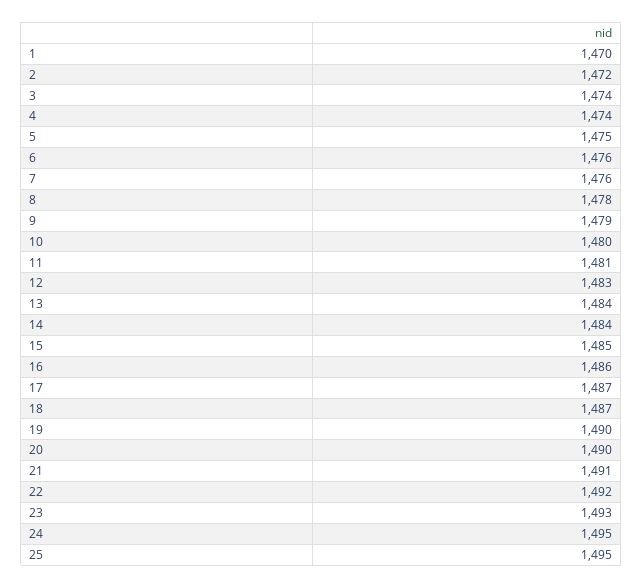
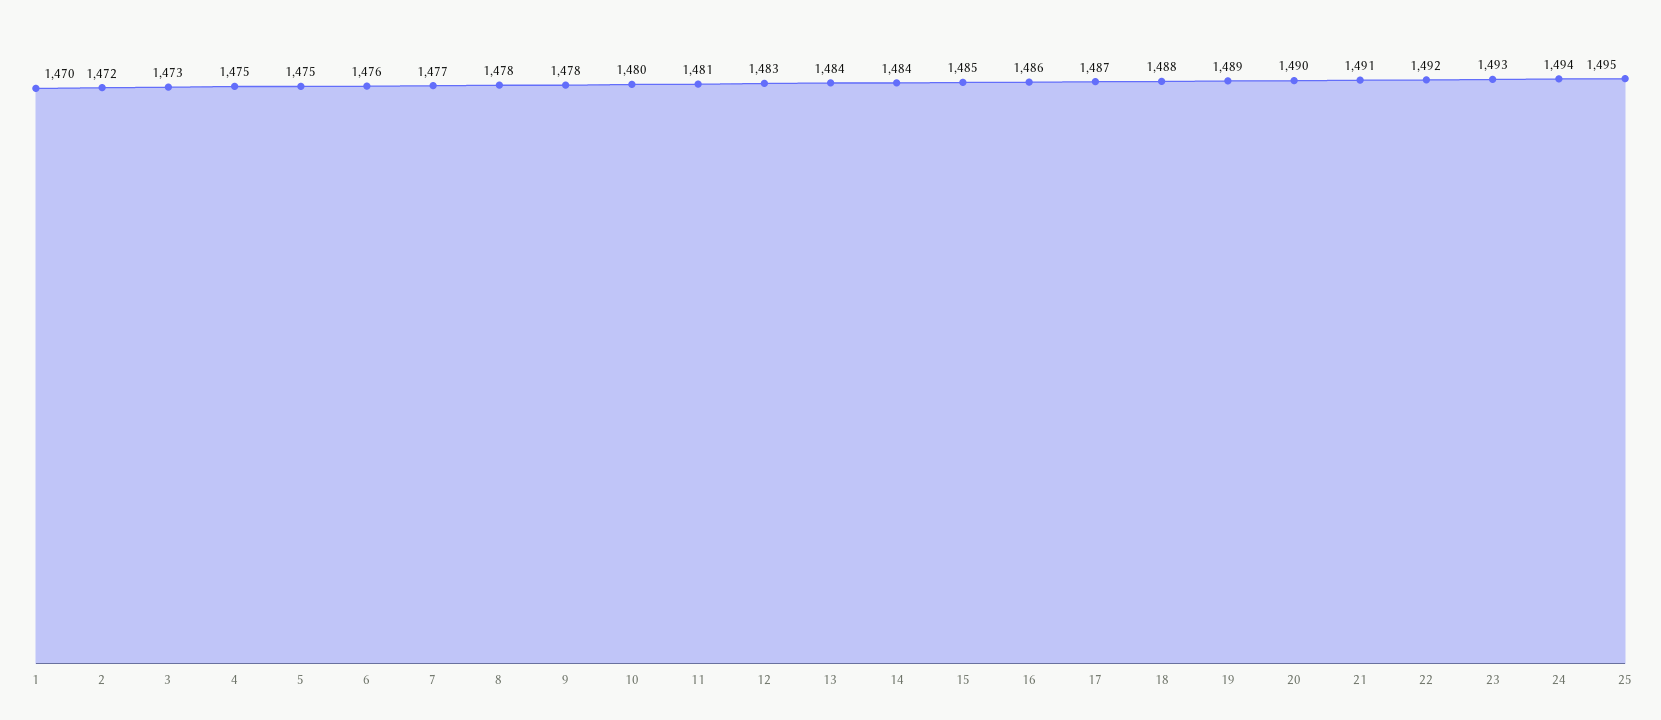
  {
    "1": 1470,
    "2": 1472,
-   "3": 1474,
+   "3": 1473,
-   "4": 1474,
+   "4": 1475,
    "5": 1475,
    "6": 1476,
-   "7": 1476,
+   "7": 1477,
    "8": 1478,
-   "9": 1479,
+   "9": 1478,
    "10": 1480,
    "11": 1481,
    "12": 1483,
    "13": 1484,
    "14": 1484,
    "15": 1485,
    "16": 1486,
    "17": 1487,
-   "18": 1487,
+   "18": 1488,
-   "19": 1490,
+   "19": 1489,
    "20": 1490,
    "21": 1491,
    "22": 1492,
    "23": 1493,
-   "24": 1495,
+   "24": 1494,
    "25": 1495
  }

